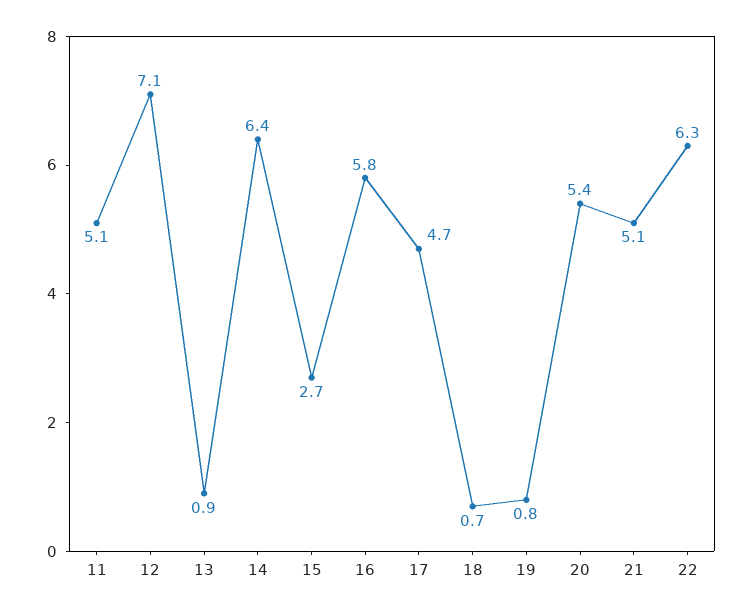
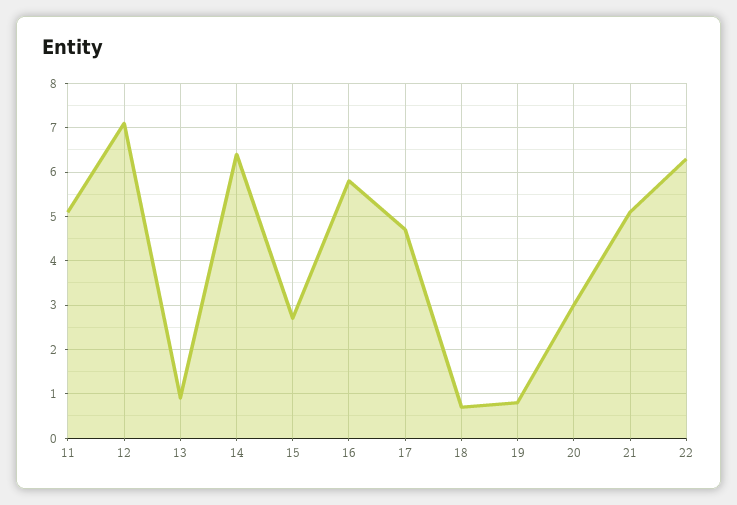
  {
    "11": 5.1,
    "12": 7.1,
    "13": 0.9,
    "14": 6.4,
    "15": 2.7,
    "16": 5.8,
    "17": 4.7,
    "18": 0.7,
    "19": 0.8,
-   "20": 5.4,
+   "20": 3,
    "21": 5.1,
    "22": 6.3
  }

